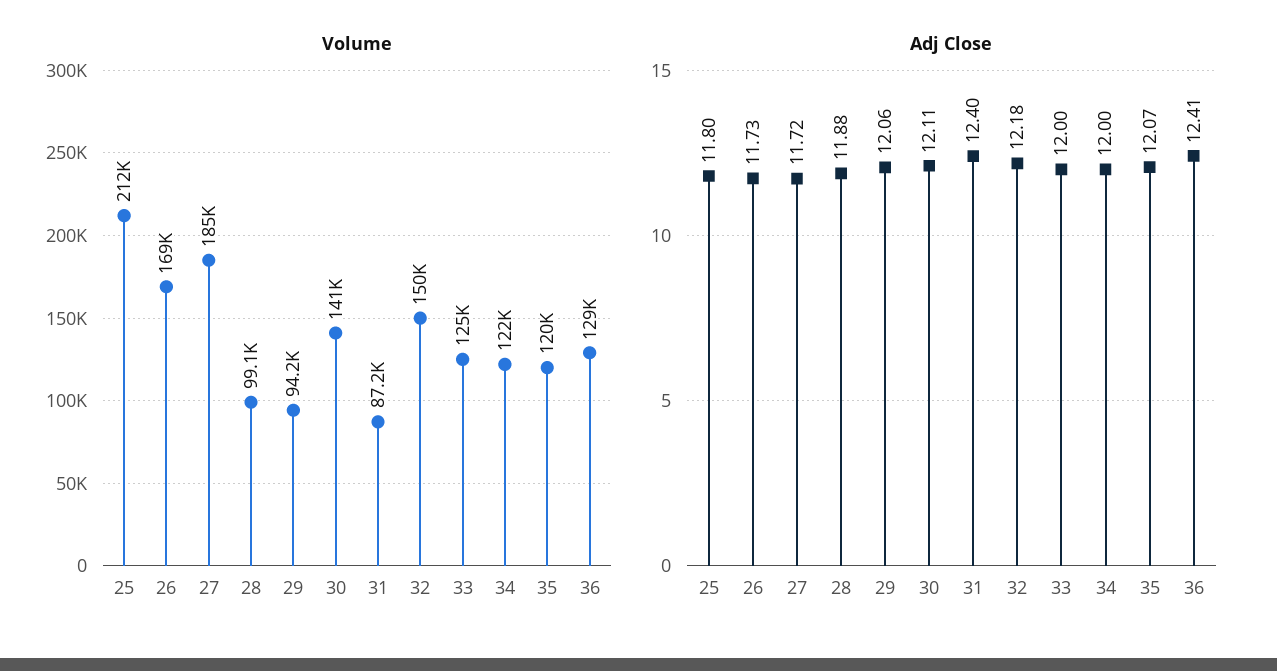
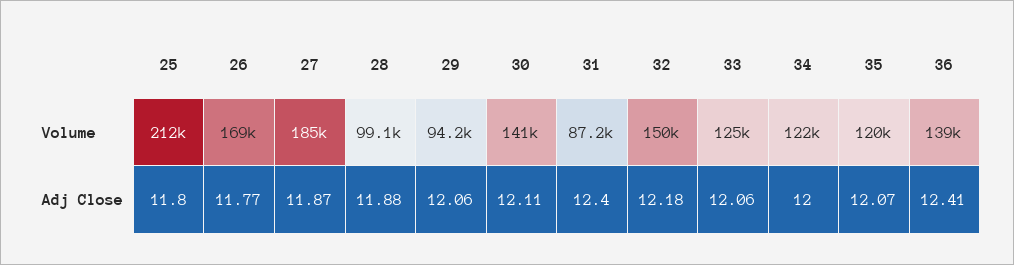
  {
    "Volume": {
      "25": 212000,
      "26": 169000,
      "27": 185000,
      "28": 99100,
      "29": 94200,
      "30": 141000,
      "31": 87200,
      "32": 150000,
      "33": 125000,
      "34": 122000,
      "35": 120000,
-     "36": 129000
+     "36": 139000
    },
    "Adj Close": {
      "25": 11.8,
-     "26": 11.73,
+     "26": 11.77,
-     "27": 11.72,
+     "27": 11.87,
      "28": 11.88,
      "29": 12.06,
      "30": 12.11,
      "31": 12.4,
      "32": 12.18,
-     "33": 12,
+     "33": 12.06,
      "34": 12,
      "35": 12.07,
      "36": 12.41
    }
  }

